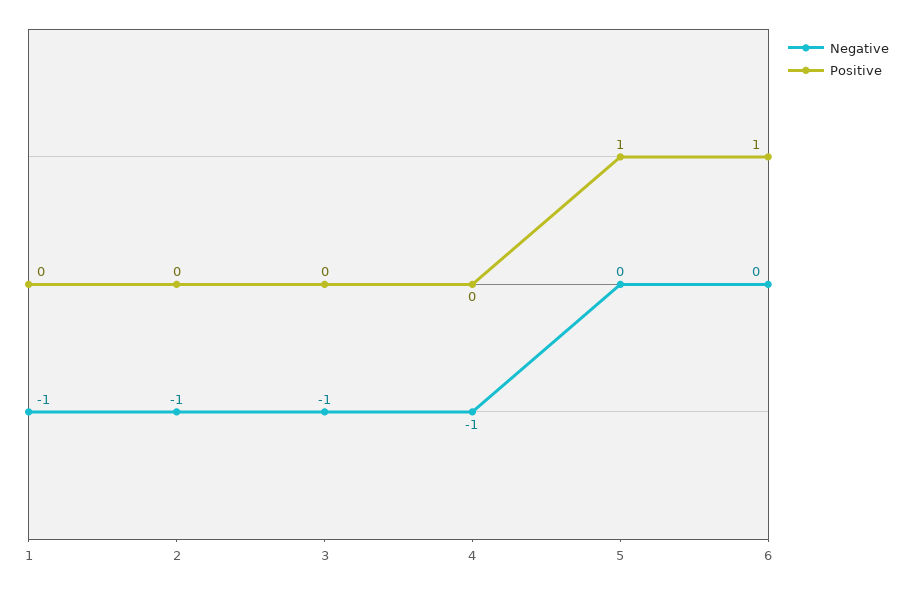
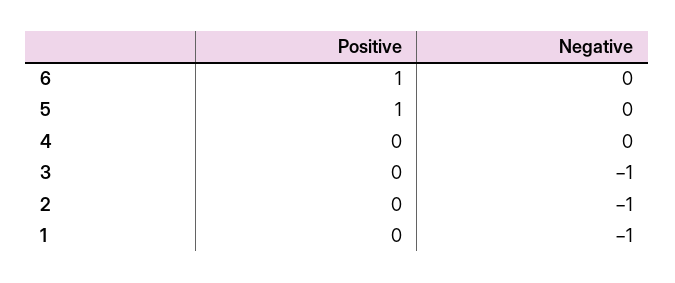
  {
    "Negative": {
      "1": -1,
      "2": -1,
      "3": -1,
-     "4": -1,
+     "4": 0,
      "5": 0,
      "6": 0
    },
    "Positive": {
      "1": 0,
      "2": 0,
      "3": 0,
      "4": 0,
      "5": 1,
      "6": 1
    }
  }

